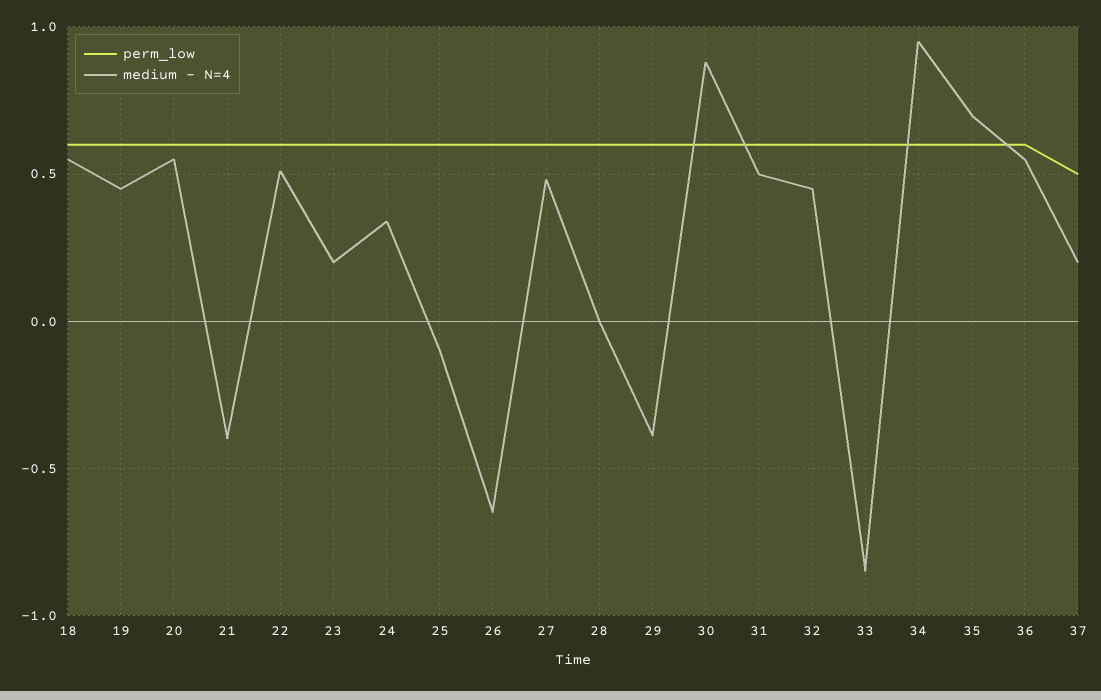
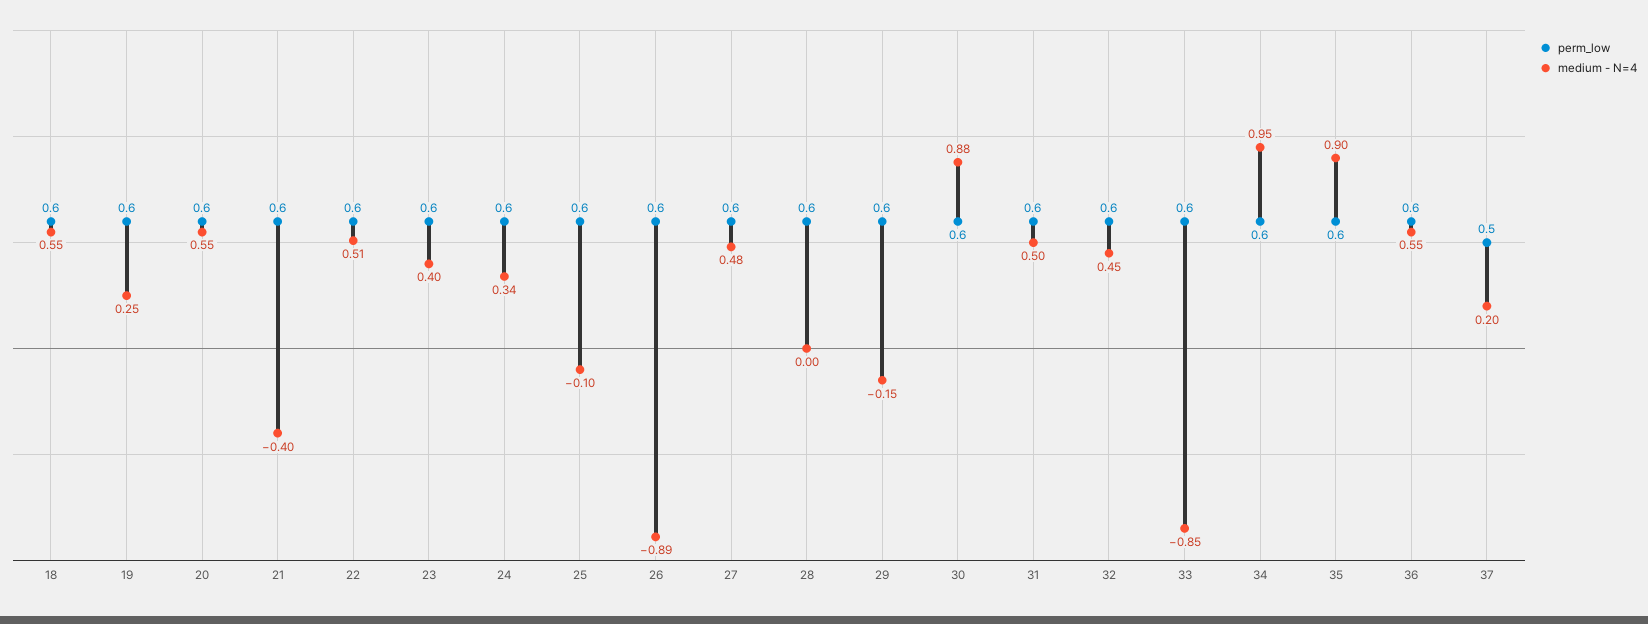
  {
    "perm_low": {
      "18": 0.6,
      "19": 0.6,
      "20": 0.6,
      "21": 0.6,
      "22": 0.6,
      "23": 0.6,
      "24": 0.6,
      "25": 0.6,
      "26": 0.6,
      "27": 0.6,
      "28": 0.6,
      "29": 0.6,
      "30": 0.6,
      "31": 0.6,
      "32": 0.6,
      "33": 0.6,
      "34": 0.6,
      "35": 0.6,
      "36": 0.6,
      "37": 0.5
    },
    "medium - N=4": {
      "18": 0.55,
-     "19": 0.45,
+     "19": 0.25,
      "20": 0.55,
      "21": -0.4,
      "22": 0.51,
-     "23": 0.2,
+     "23": 0.4,
      "24": 0.34,
      "25": -0.1,
-     "26": -0.65,
+     "26": -0.89,
      "27": 0.48,
      "28": 0,
-     "29": -0.4,
+     "29": -0.15,
      "30": 0.88,
      "31": 0.5,
      "32": 0.45,
      "33": -0.85,
      "34": 0.95,
-     "35": 0.7,
+     "35": 0.9,
      "36": 0.55,
      "37": 0.2
    }
  }

